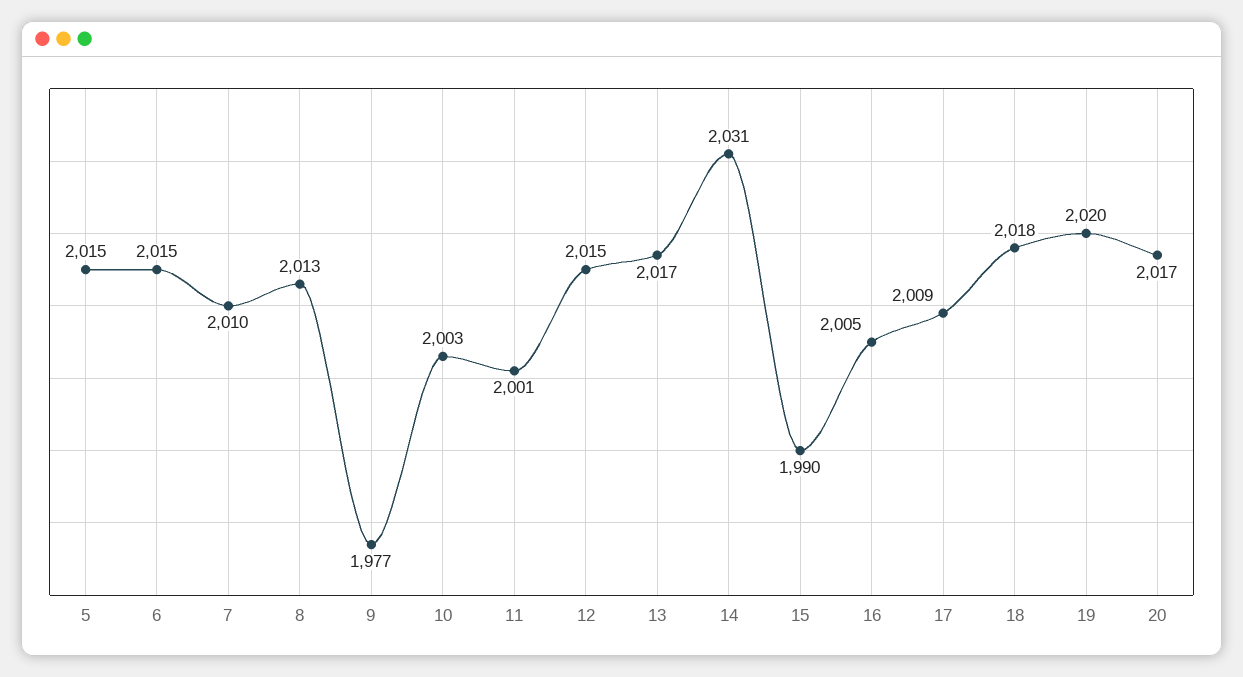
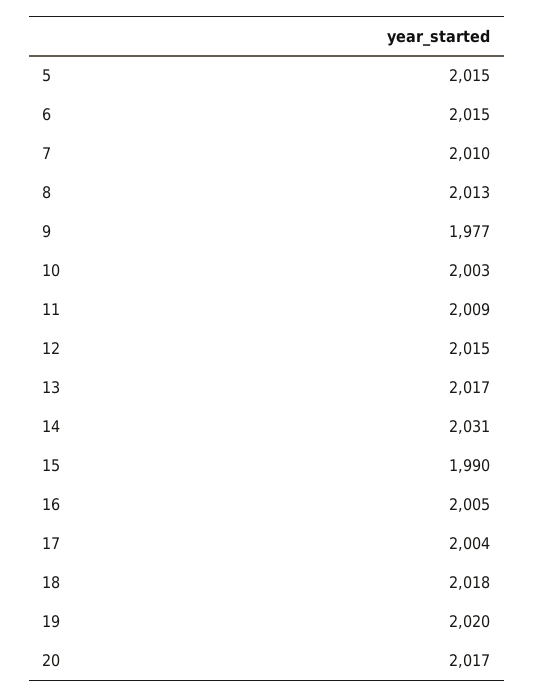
  {
    "5": 2015,
    "6": 2015,
    "7": 2010,
    "8": 2013,
    "9": 1977,
    "10": 2003,
-   "11": 2001,
+   "11": 2009,
    "12": 2015,
    "13": 2017,
    "14": 2031,
    "15": 1990,
    "16": 2005,
-   "17": 2009,
+   "17": 2004,
    "18": 2018,
    "19": 2020,
    "20": 2017
  }

